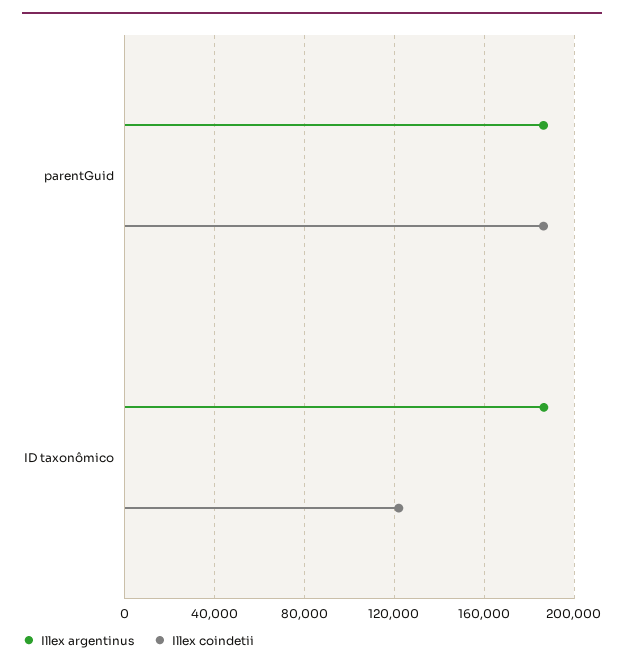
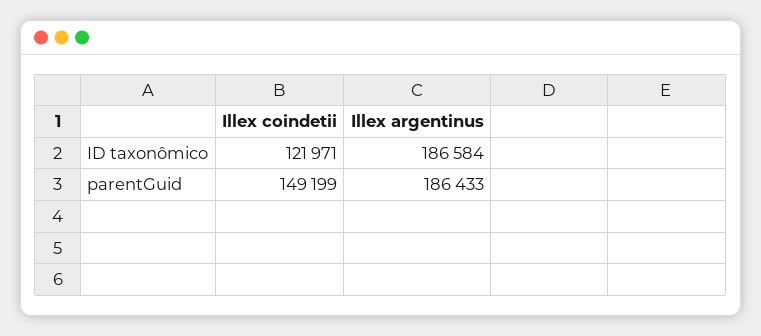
  {
    "Illex argentinus": {
      "parentGuid": 186433,
      "ID taxonômico": 186584
    },
    "Illex coindetii": {
-     "parentGuid": 185000,
+     "parentGuid": 149199,
      "ID taxonômico": 121971
    }
  }

